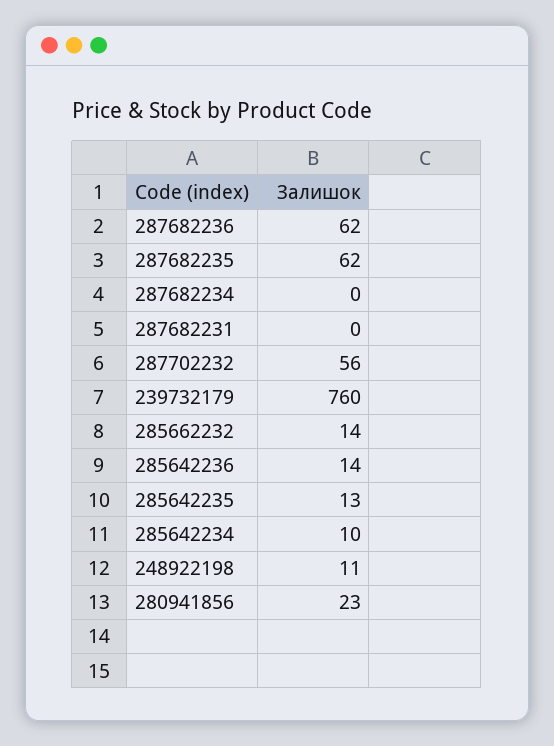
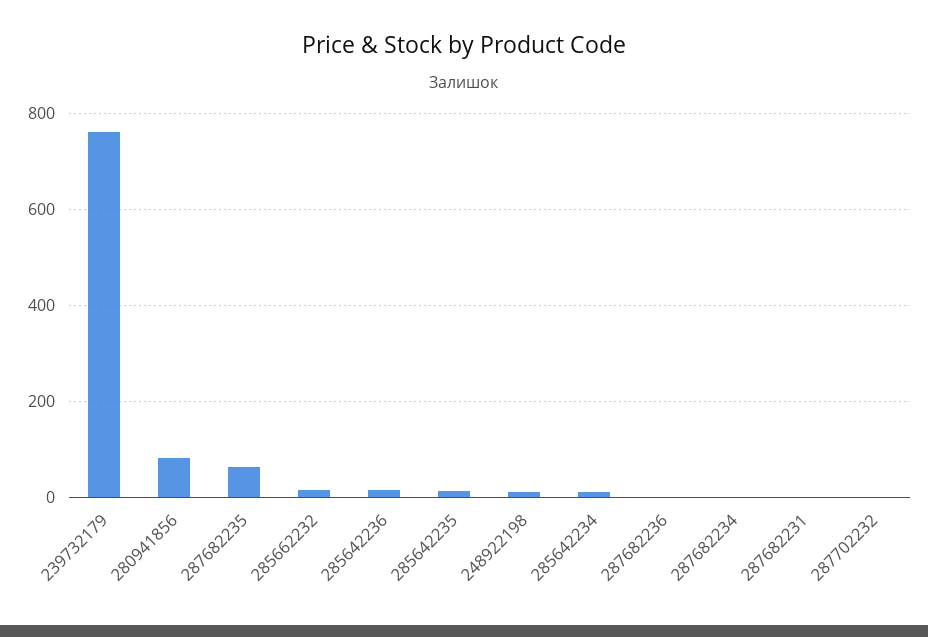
  {
-   "287682236": 62,
+   "287682236": 0,
    "287682235": 62,
    "287682234": 0,
    "287682231": 0,
-   "287702232": 56,
+   "287702232": 0,
    "239732179": 760,
    "285662232": 14,
    "285642236": 14,
    "285642235": 13,
    "285642234": 10,
    "248922198": 11,
-   "280941856": 23
+   "280941856": 80
  }

